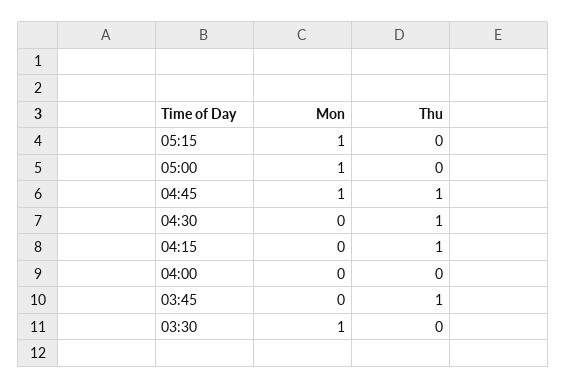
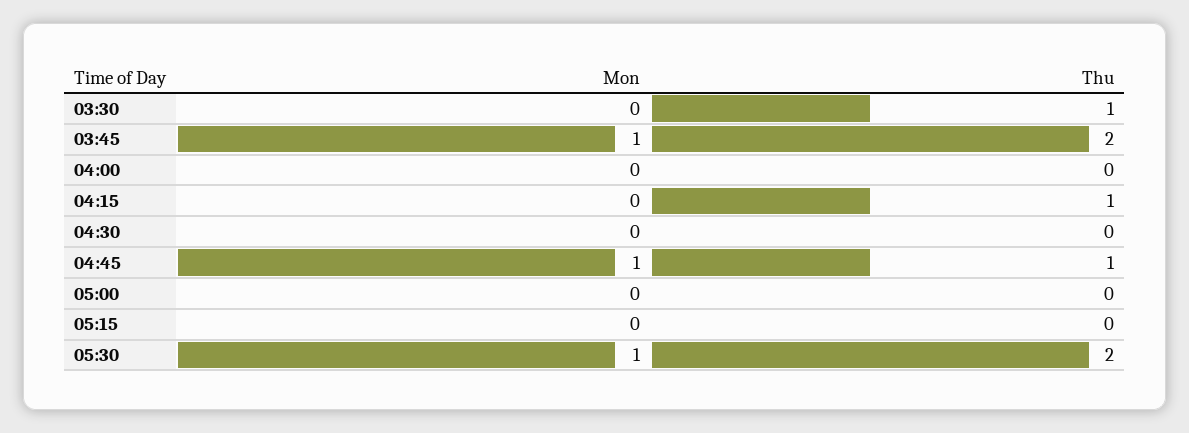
  {
    "Mon": {
-     "05:15": 1,
+     "05:15": 0,
-     "05:00": 1,
+     "05:00": 0,
      "04:45": 1,
      "04:30": 0,
      "04:15": 0,
      "04:00": 0,
-     "03:45": 0,
+     "03:45": 1,
-     "03:30": 1
+     "03:30": 0,
+     "05:30": 1
    },
    "Thu": {
      "05:15": 0,
      "05:00": 0,
      "04:45": 1,
-     "04:30": 1,
+     "04:30": 0,
      "04:15": 1,
      "04:00": 0,
-     "03:45": 1,
+     "03:45": 2,
-     "03:30": 0
+     "03:30": 1,
+     "05:30": 2
    }
  }

